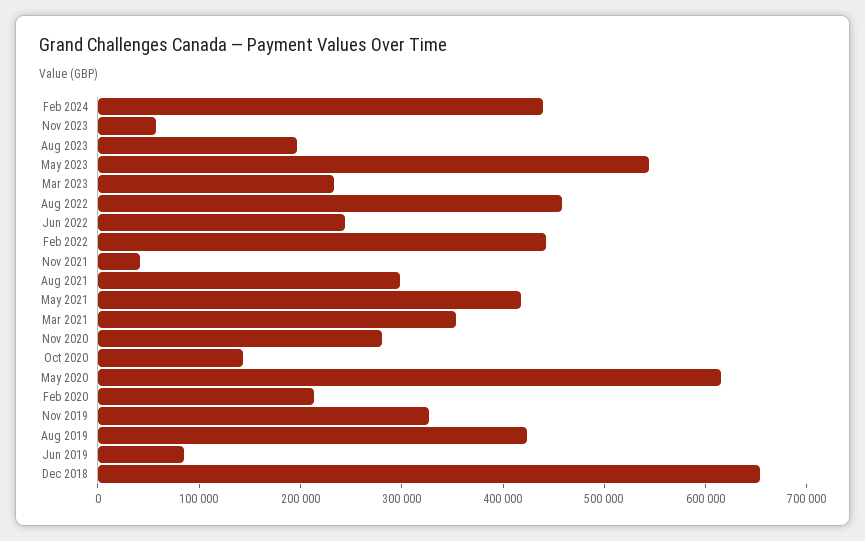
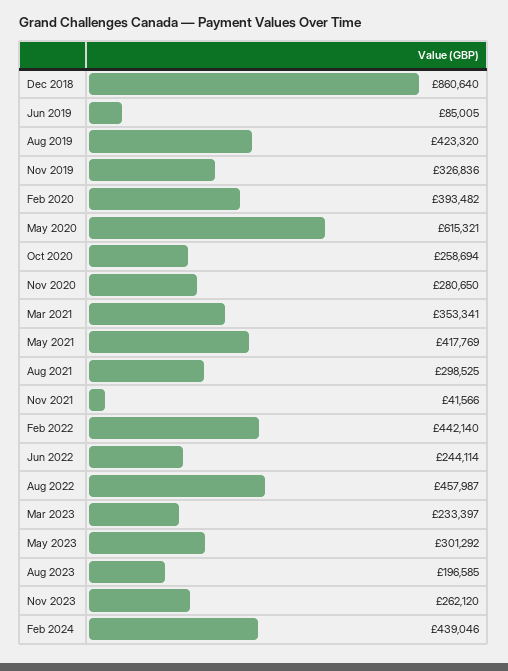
  {
    "Feb 2024": 439046,
-   "Nov 2023": 60000,
+   "Nov 2023": 262120,
    "Aug 2023": 196585,
-   "May 2023": 540000,
+   "May 2023": 301292,
    "Mar 2023": 233397,
    "Aug 2022": 457987,
    "Jun 2022": 244114,
    "Feb 2022": 442140,
    "Nov 2021": 41566,
    "Aug 2021": 298525,
    "May 2021": 417769,
    "Mar 2021": 353341,
    "Nov 2020": 280650,
-   "Oct 2020": 140000,
+   "Oct 2020": 258694,
    "May 2020": 615321,
-   "Feb 2020": 220000,
+   "Feb 2020": 393482,
    "Nov 2019": 326836,
    "Aug 2019": 423320,
    "Jun 2019": 85005,
-   "Dec 2018": 660000
+   "Dec 2018": 860640
  }

